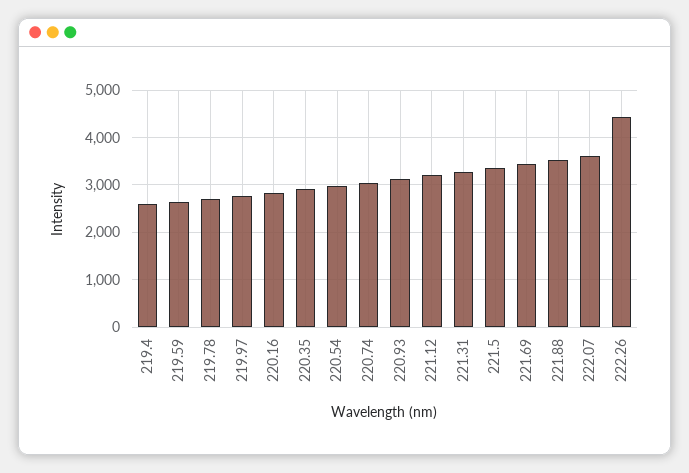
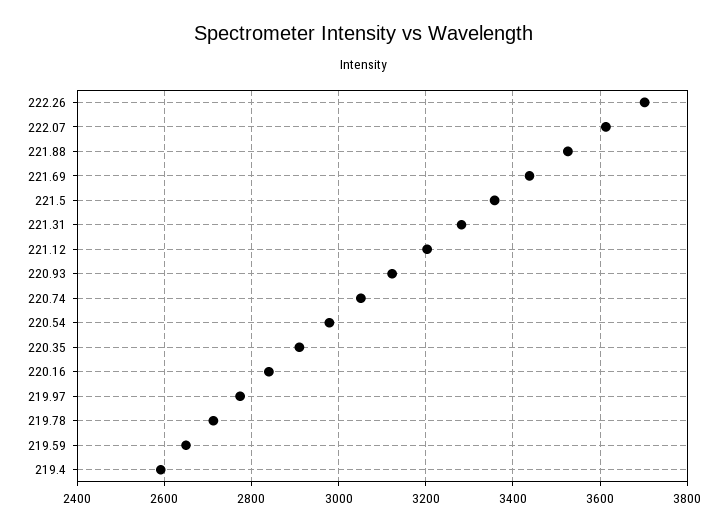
  {
    "219.4": 2600,
    "219.59": 2660,
    "219.78": 2720,
    "219.97": 2780,
    "220.16": 2840,
    "220.35": 2920,
    "220.54": 2980,
    "220.74": 3060,
    "220.93": 3120,
    "221.12": 3200,
    "221.31": 3280,
    "221.5": 3360,
    "221.69": 3440,
    "221.88": 3520,
    "222.07": 3620,
-   "222.26": 4400
+   "222.26": 3700
  }

